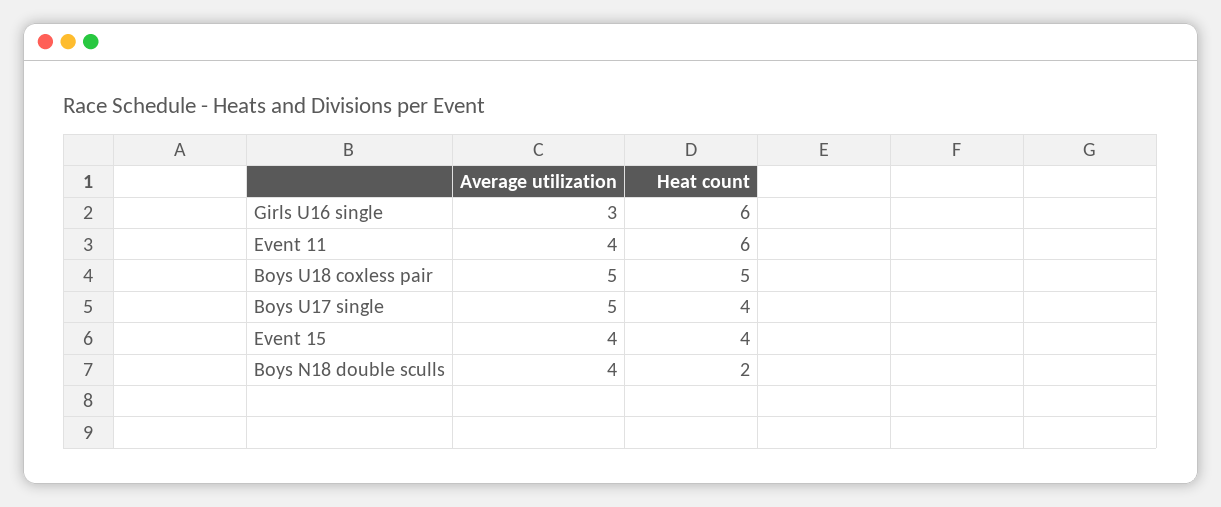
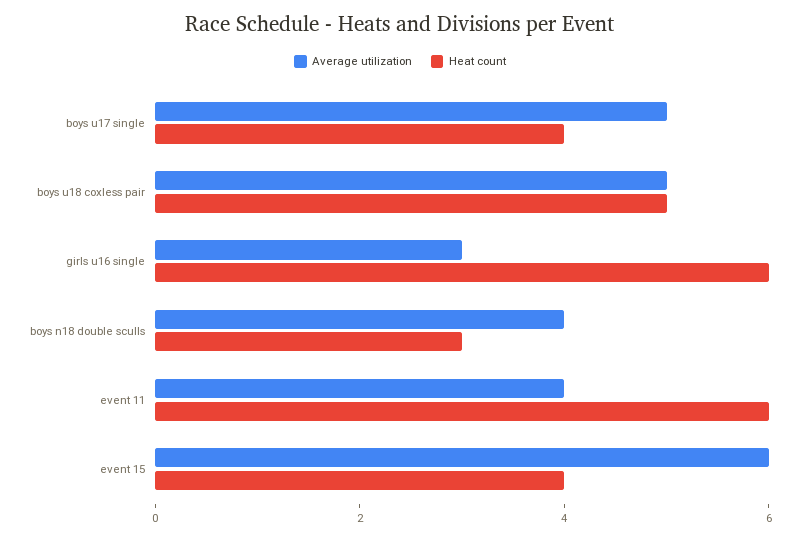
  {
    "Average utilization": {
      "Girls U16 single": 3,
      "Event 11": 4,
      "Boys U18 coxless pair": 5,
      "Boys U17 single": 5,
-     "Event 15": 4,
+     "Event 15": 6,
      "Boys N18 double sculls": 4
    },
    "Heat count": {
      "Girls U16 single": 6,
      "Event 11": 6,
      "Boys U18 coxless pair": 5,
      "Boys U17 single": 4,
      "Event 15": 4,
-     "Boys N18 double sculls": 2
+     "Boys N18 double sculls": 3
    }
  }

